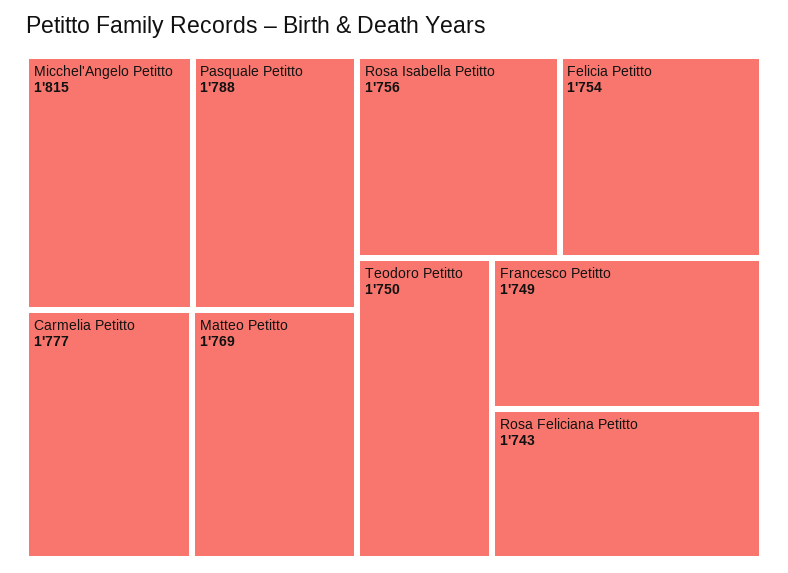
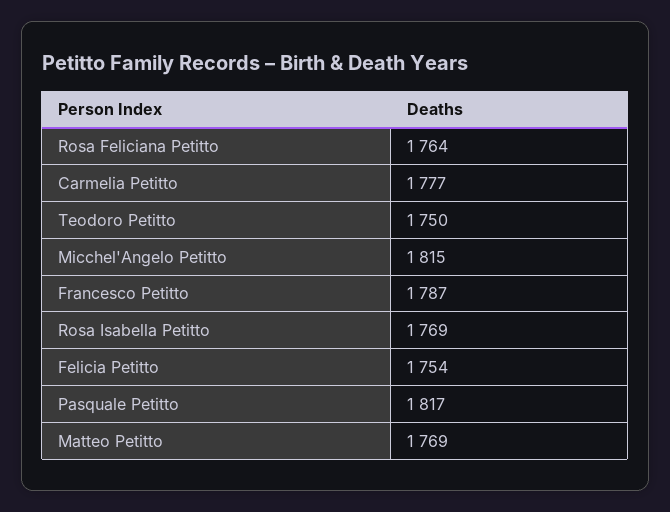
  {
    "Micchel'Angelo Petitto": 1815,
-   "Pasquale Petitto": 1788,
+   "Pasquale Petitto": 1817,
    "Carmelia Petitto": 1777,
    "Matteo Petitto": 1769,
-   "Rosa Isabella Petitto": 1756,
+   "Rosa Isabella Petitto": 1769,
    "Felicia Petitto": 1754,
    "Teodoro Petitto": 1750,
-   "Francesco Petitto": 1749,
+   "Francesco Petitto": 1787,
-   "Rosa Feliciana Petitto": 1743
+   "Rosa Feliciana Petitto": 1764
  }

